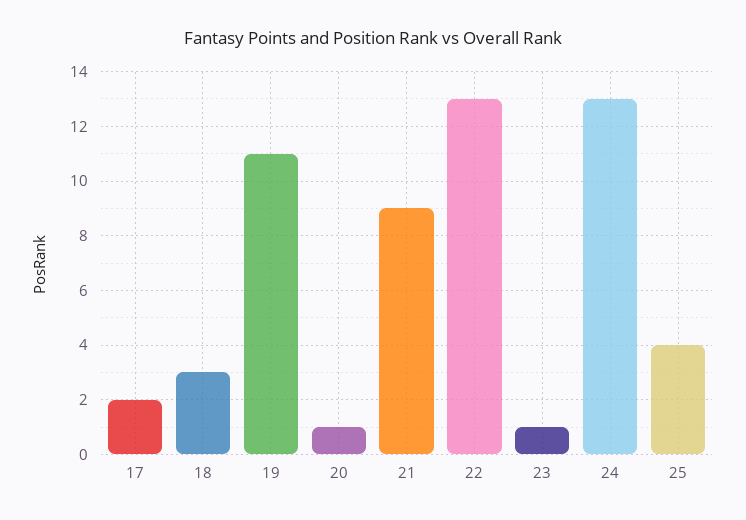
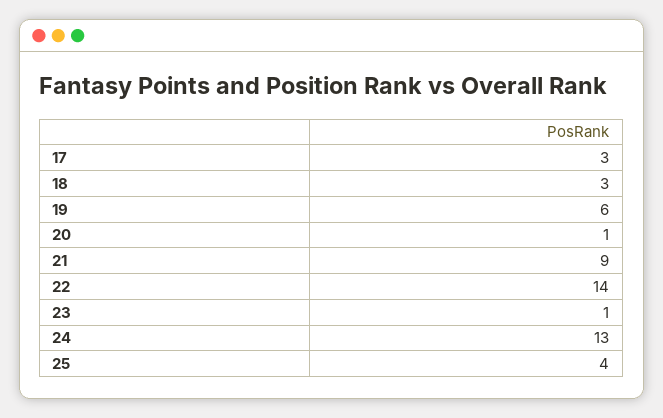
  {
-   "17": 2,
+   "17": 3,
    "18": 3,
-   "19": 11,
+   "19": 6,
    "20": 1,
    "21": 9,
-   "22": 13,
+   "22": 14,
    "23": 1,
    "24": 13,
    "25": 4
  }

